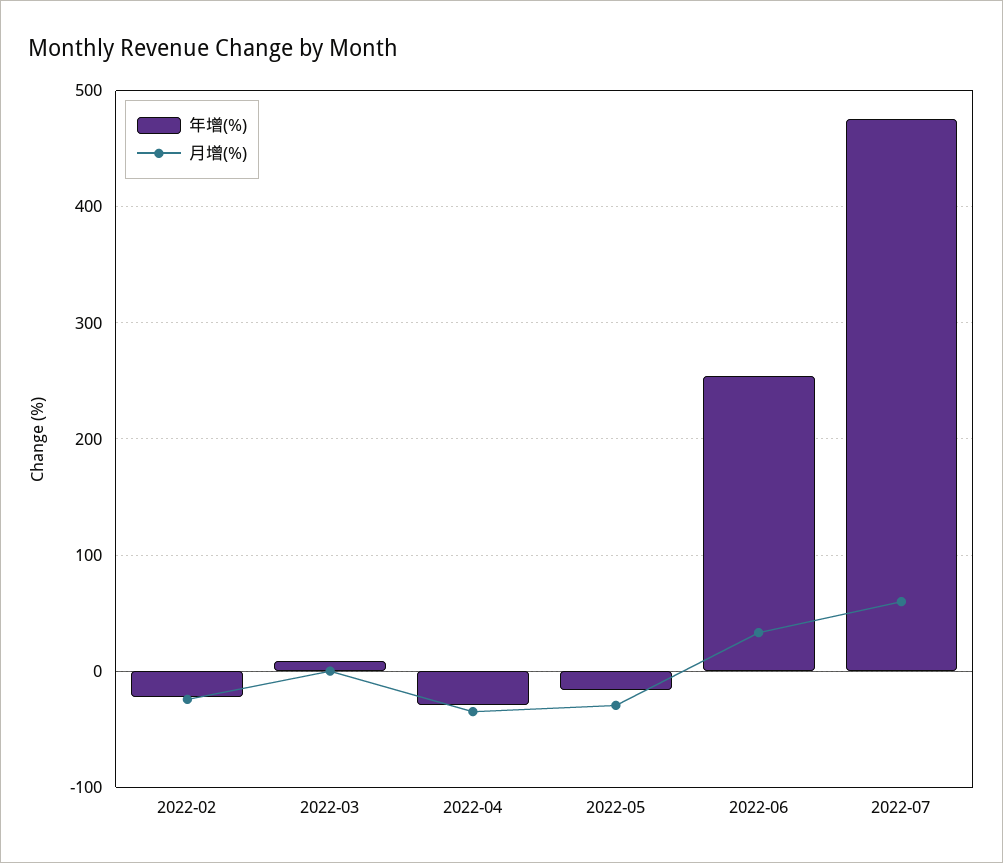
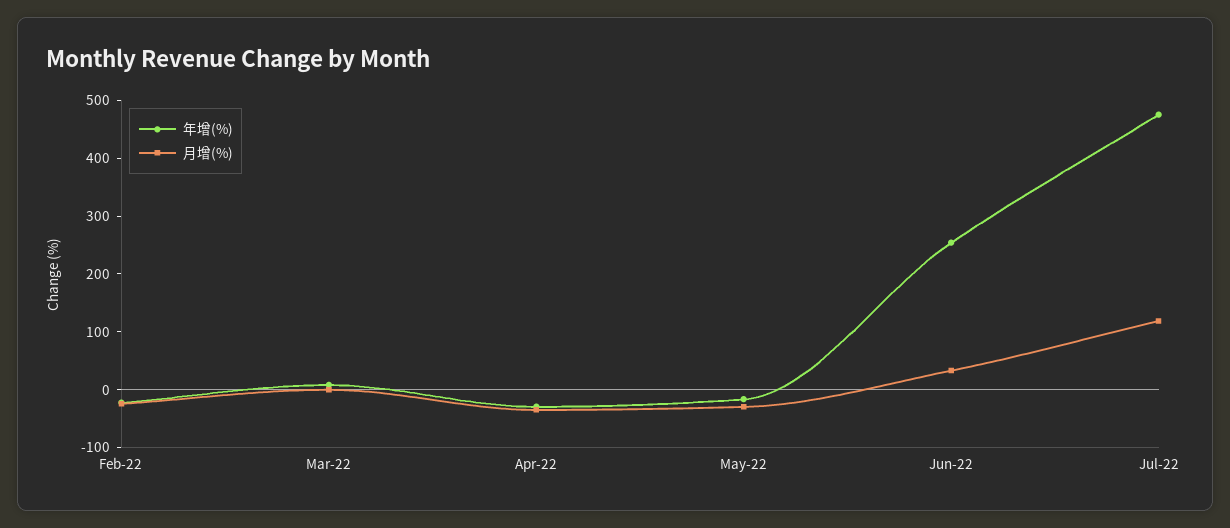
  {
    "年增(%)": {
      "2022-02": -20,
      "2022-03": 10,
      "2022-04": -30,
      "2022-05": -20,
      "2022-06": 250,
      "2022-07": 480
    },
    "月增(%)": {
      "2022-02": -20,
      "2022-03": 0,
      "2022-04": -30,
      "2022-05": -30,
      "2022-06": 30,
-     "2022-07": 60
+     "2022-07": 120
    }
  }

